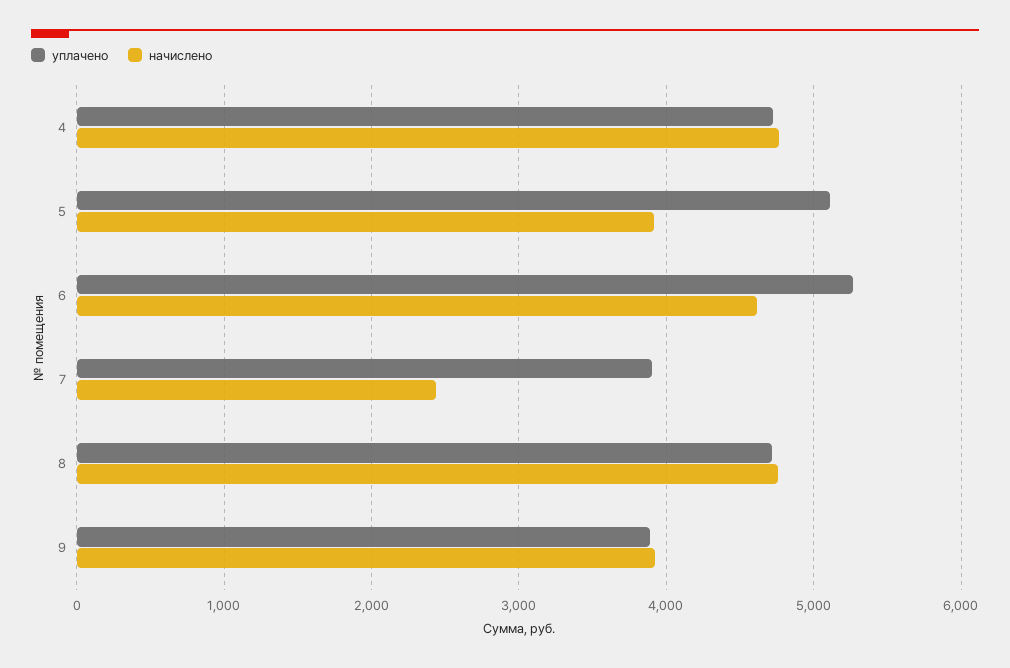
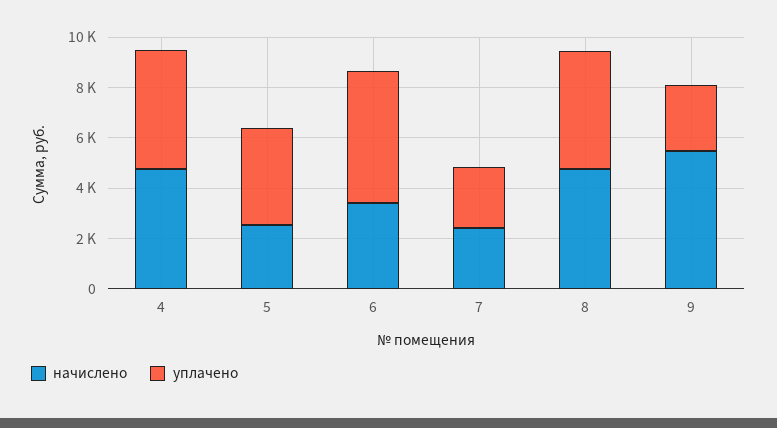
  {
    "уплачено": {
      "4": 4700,
-     "5": 5100,
+     "5": 4000,
      "6": 5300,
-     "7": 3900,
+     "7": 2500,
      "8": 4700,
-     "9": 3900
+     "9": 2500
    },
    "начислено": {
      "4": 4800,
-     "5": 3900,
+     "5": 2500,
-     "6": 4600,
+     "6": 3500,
      "7": 2400,
      "8": 4800,
-     "9": 3900
+     "9": 5500
    }
  }

